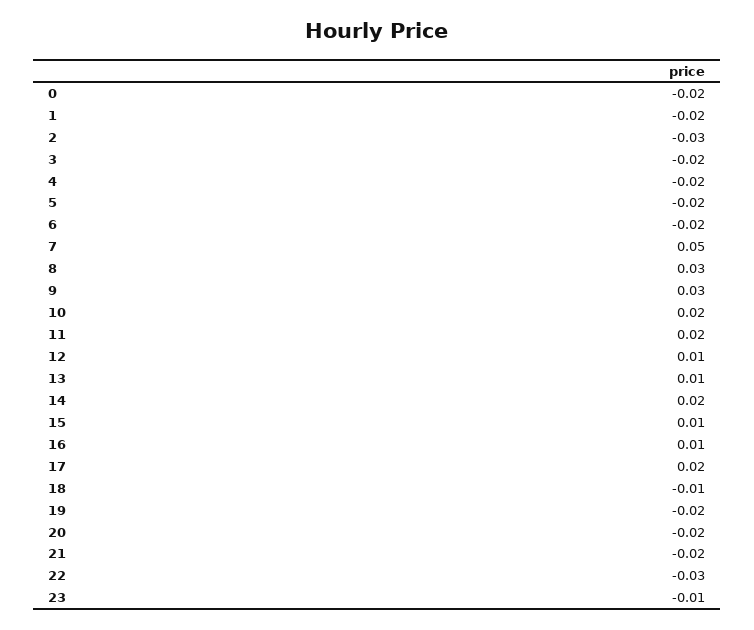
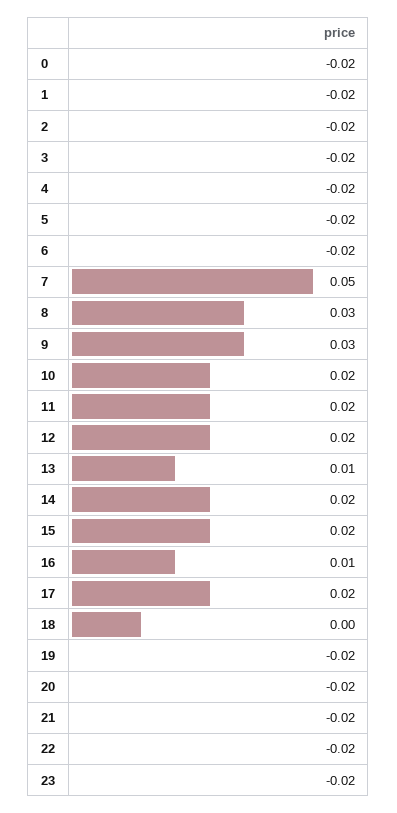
  {
    "0": -0.02,
    "1": -0.02,
-   "2": -0.03,
+   "2": -0.02,
    "3": -0.02,
    "4": -0.02,
    "5": -0.02,
    "6": -0.02,
    "7": 0.05,
    "8": 0.03,
    "9": 0.03,
    "10": 0.02,
    "11": 0.02,
-   "12": 0.01,
+   "12": 0.02,
    "13": 0.01,
    "14": 0.02,
-   "15": 0.01,
+   "15": 0.02,
    "16": 0.01,
    "17": 0.02,
-   "18": -0.01,
+   "18": 0,
    "19": -0.02,
    "20": -0.02,
    "21": -0.02,
-   "22": -0.03,
+   "22": -0.02,
-   "23": -0.01
+   "23": -0.02
  }

